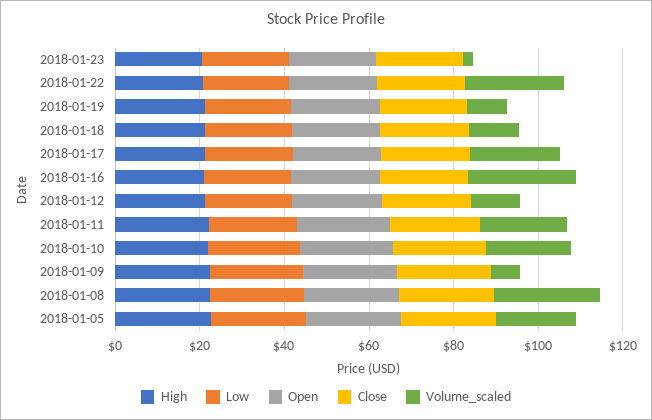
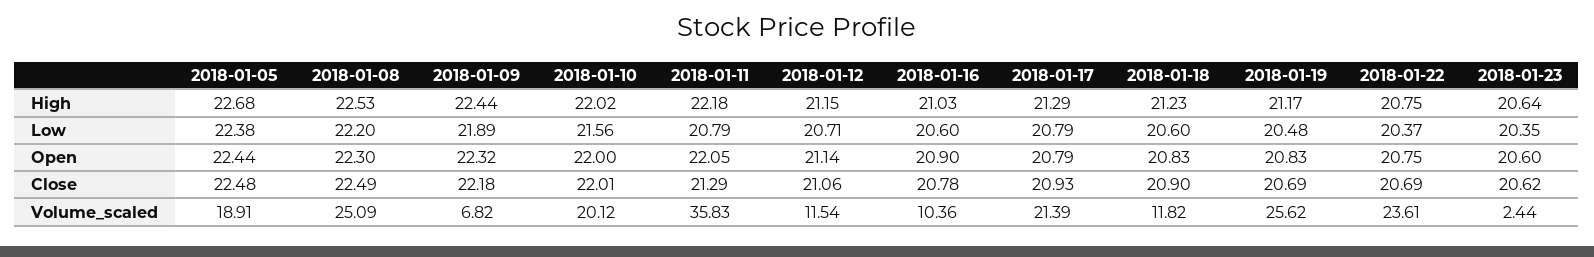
  {
    "High": {
      "2018-01-23": 20.64,
      "2018-01-22": 20.75,
      "2018-01-19": 21.17,
      "2018-01-18": 21.23,
      "2018-01-17": 21.29,
      "2018-01-16": 21.03,
      "2018-01-12": 21.15,
      "2018-01-11": 22.18,
      "2018-01-10": 22.02,
      "2018-01-09": 22.44,
      "2018-01-08": 22.53,
      "2018-01-05": 22.68
    },
    "Low": {
      "2018-01-23": 20.35,
      "2018-01-22": 20.37,
      "2018-01-19": 20.48,
      "2018-01-18": 20.6,
      "2018-01-17": 20.79,
      "2018-01-16": 20.6,
      "2018-01-12": 20.71,
      "2018-01-11": 20.79,
      "2018-01-10": 21.56,
      "2018-01-09": 21.89,
      "2018-01-08": 22.2,
      "2018-01-05": 22.38
    },
    "Open": {
      "2018-01-23": 20.6,
      "2018-01-22": 20.75,
      "2018-01-19": 20.83,
      "2018-01-18": 20.83,
      "2018-01-17": 20.79,
      "2018-01-16": 20.9,
      "2018-01-12": 21.14,
      "2018-01-11": 22.05,
      "2018-01-10": 22,
      "2018-01-09": 22.32,
      "2018-01-08": 22.3,
      "2018-01-05": 22.44
    },
    "Close": {
      "2018-01-23": 20.62,
      "2018-01-22": 20.69,
      "2018-01-19": 20.69,
      "2018-01-18": 20.9,
      "2018-01-17": 20.93,
      "2018-01-16": 20.78,
      "2018-01-12": 21.06,
      "2018-01-11": 21.29,
      "2018-01-10": 22.01,
      "2018-01-09": 22.18,
      "2018-01-08": 22.49,
      "2018-01-05": 22.48
    },
    "Volume_scaled": {
      "2018-01-23": 2.44,
      "2018-01-22": 23.61,
-     "2018-01-19": 10,
+     "2018-01-19": 25.62,
      "2018-01-18": 11.82,
      "2018-01-17": 21.39,
-     "2018-01-16": 25,
+     "2018-01-16": 10.36,
      "2018-01-12": 11.54,
-     "2018-01-11": 20,
+     "2018-01-11": 35.83,
      "2018-01-10": 20.12,
      "2018-01-09": 6.82,
      "2018-01-08": 25.09,
      "2018-01-05": 18.91
    }
  }

